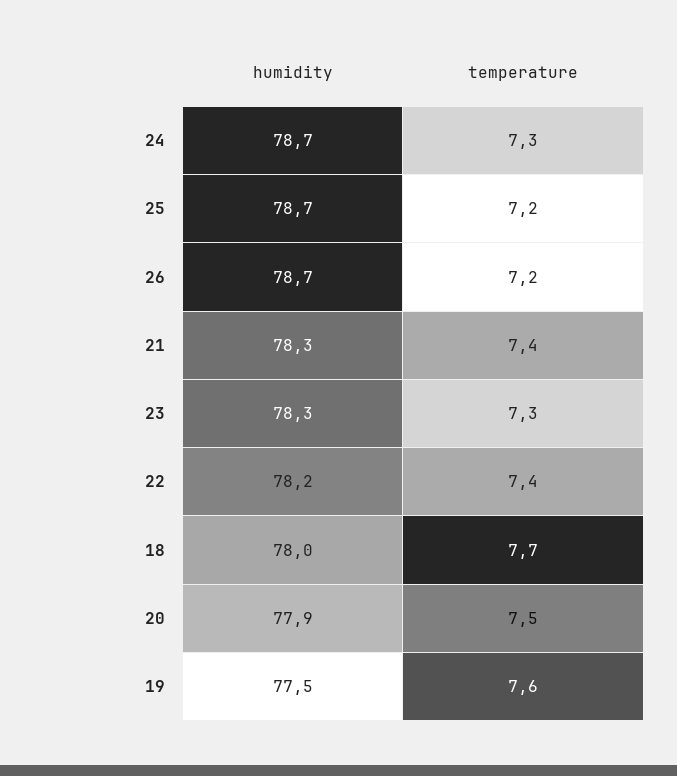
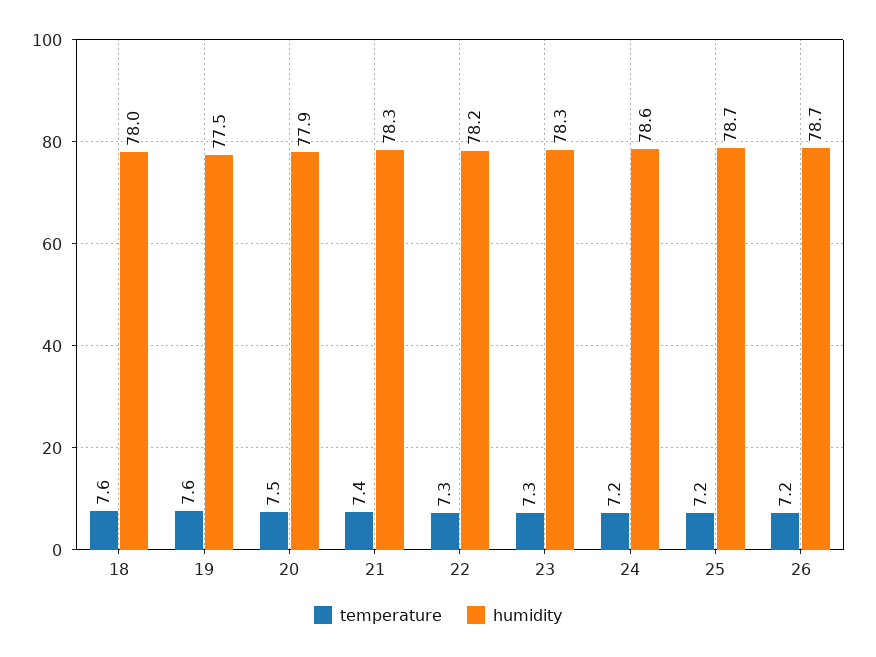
  {
    "humidity": {
-     "24": 78.7,
+     "24": 78.6,
      "25": 78.7,
      "26": 78.7,
      "21": 78.3,
      "23": 78.3,
      "22": 78.2,
      "18": 78,
      "20": 77.9,
      "19": 77.5
    },
    "temperature": {
-     "24": 7.3,
+     "24": 7.2,
      "25": 7.2,
      "26": 7.2,
      "21": 7.4,
      "23": 7.3,
-     "22": 7.4,
+     "22": 7.3,
-     "18": 7.7,
+     "18": 7.6,
      "20": 7.5,
      "19": 7.6
    }
  }

